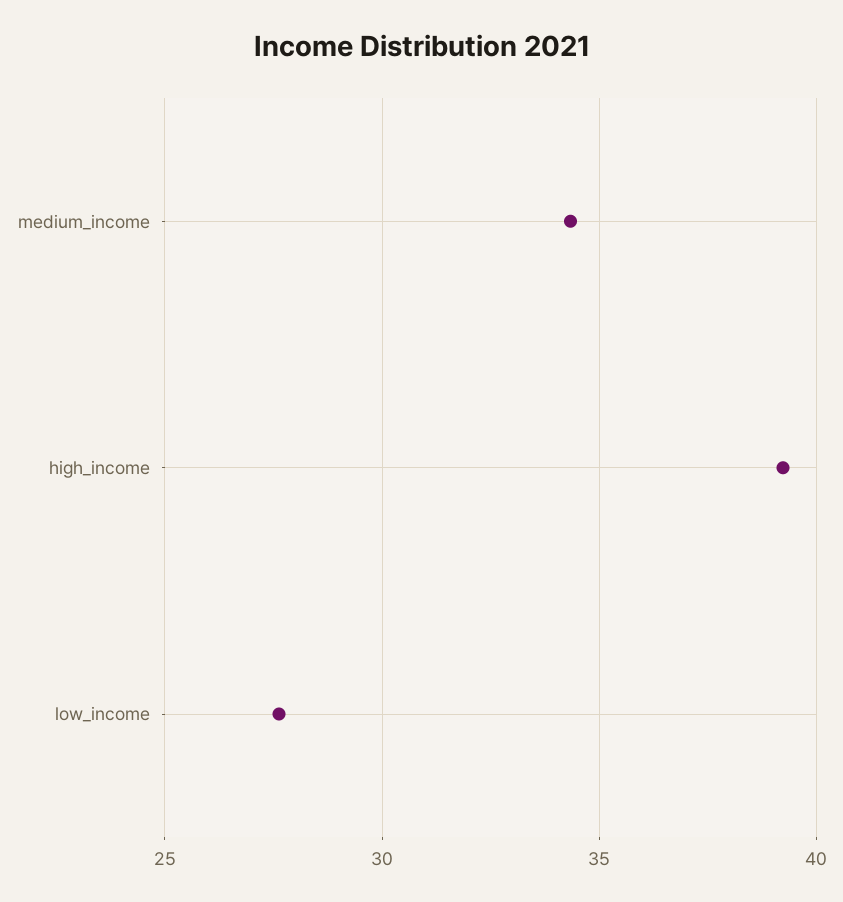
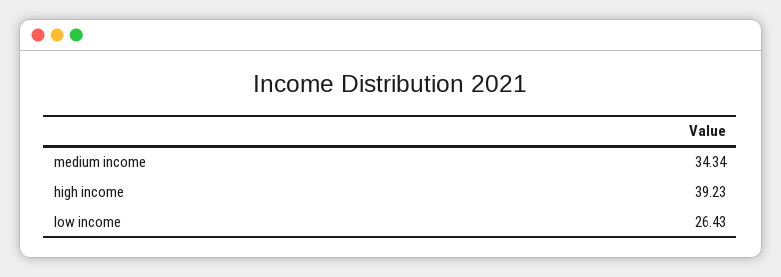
  {
    "medium_income": 34.34,
    "high_income": 39.23,
-   "low_income": 27.5
+   "low_income": 26.43
  }

